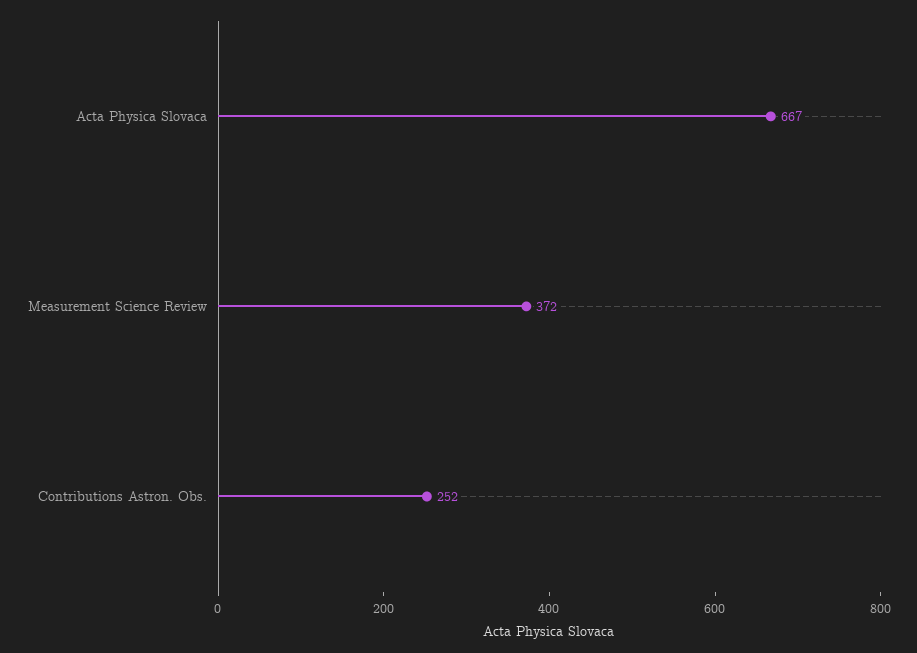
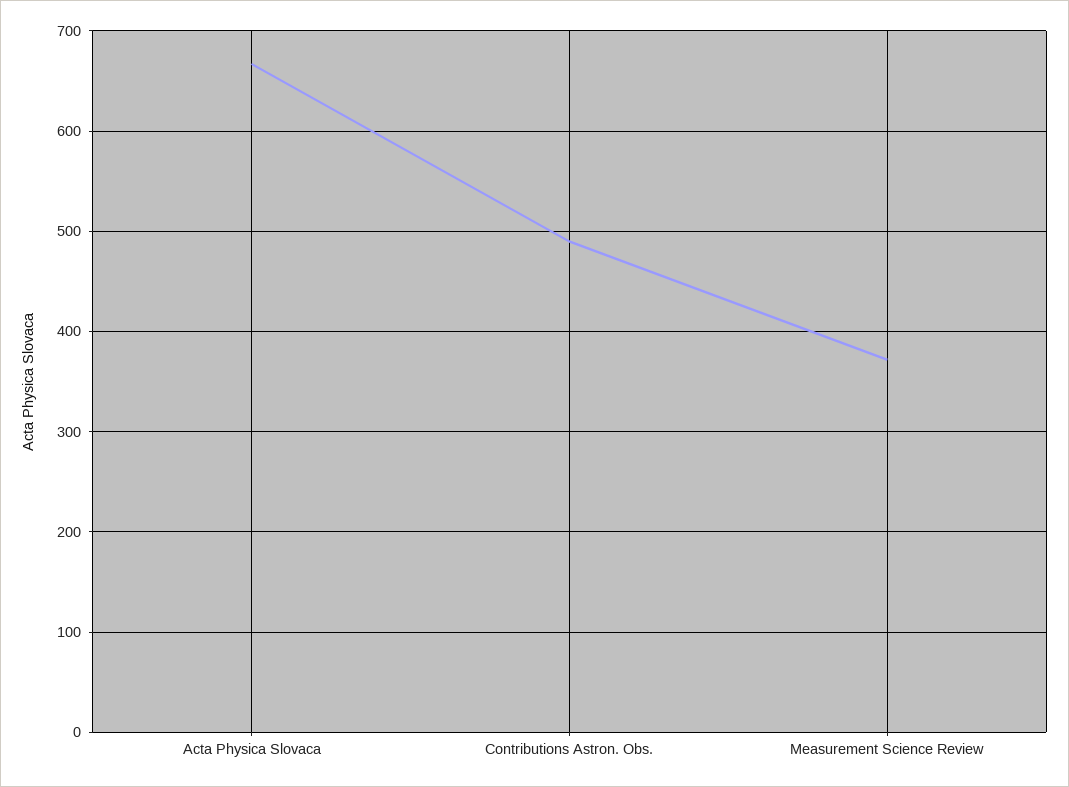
  {
    "Acta Physica Slovaca": 667,
    "Measurement Science Review": 372,
-   "Contributions Astron. Obs.": 252
+   "Contributions Astron. Obs.": 490
  }

